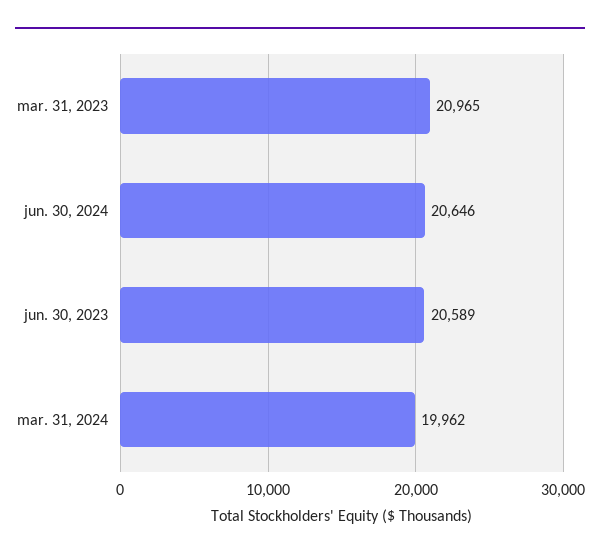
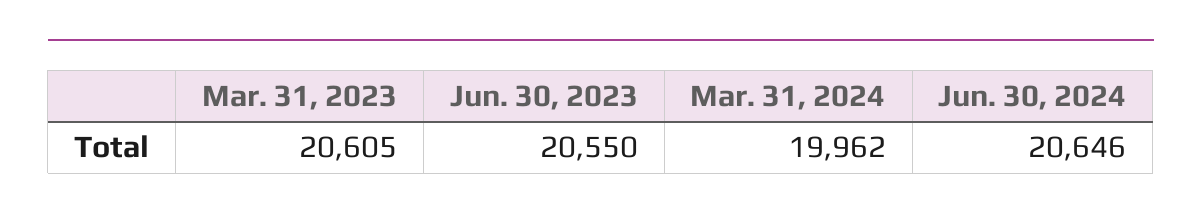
  {
-   "mar. 31, 2023": 20965,
+   "mar. 31, 2023": 20605,
    "jun. 30, 2024": 20646,
-   "jun. 30, 2023": 20589,
+   "jun. 30, 2023": 20550,
    "mar. 31, 2024": 19962
  }

